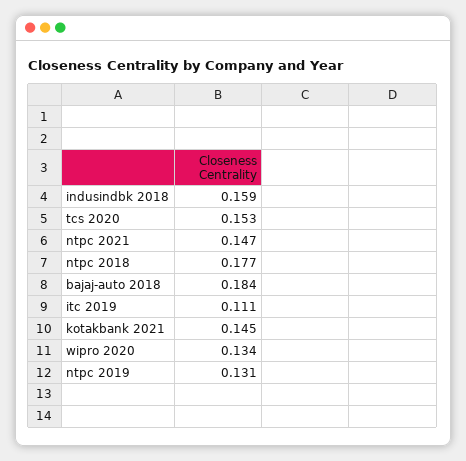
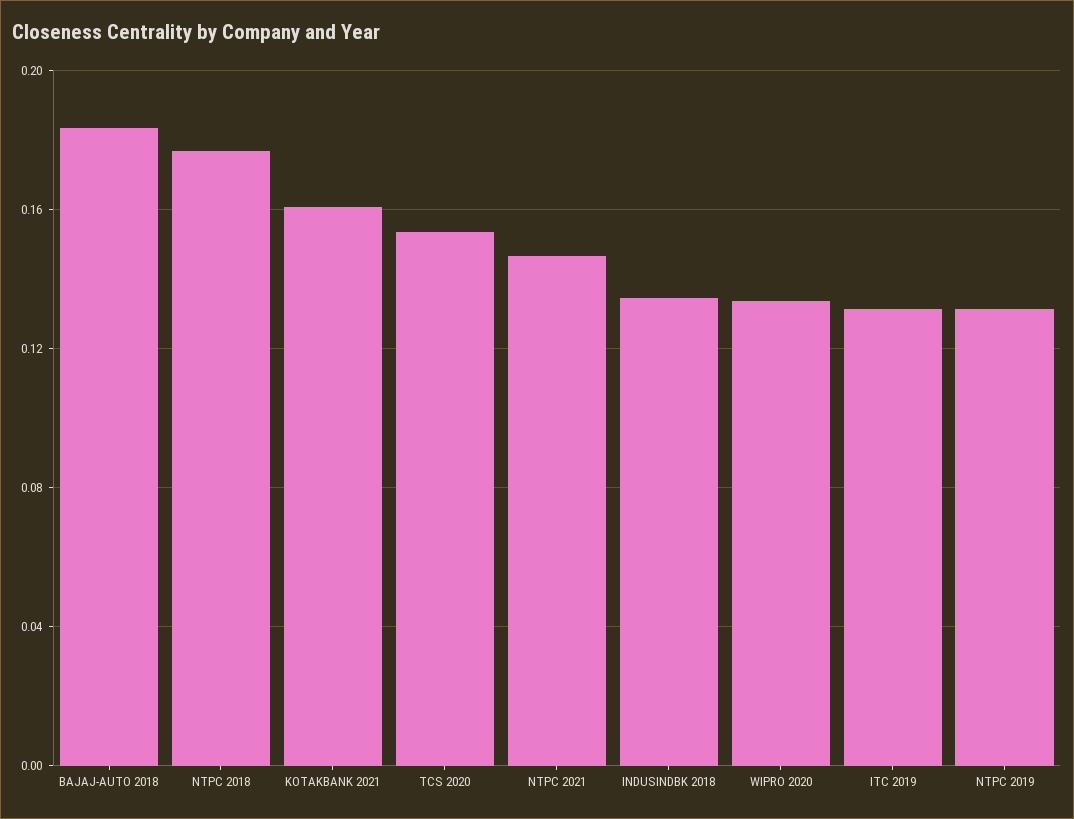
  {
-   "indusindbk 2018": 0.159,
+   "indusindbk 2018": 0.135,
    "tcs 2020": 0.153,
    "ntpc 2021": 0.147,
    "ntpc 2018": 0.177,
    "bajaj-auto 2018": 0.184,
-   "itc 2019": 0.111,
+   "itc 2019": 0.13,
-   "kotakbank 2021": 0.145,
+   "kotakbank 2021": 0.16,
    "wipro 2020": 0.134,
    "ntpc 2019": 0.131
  }

